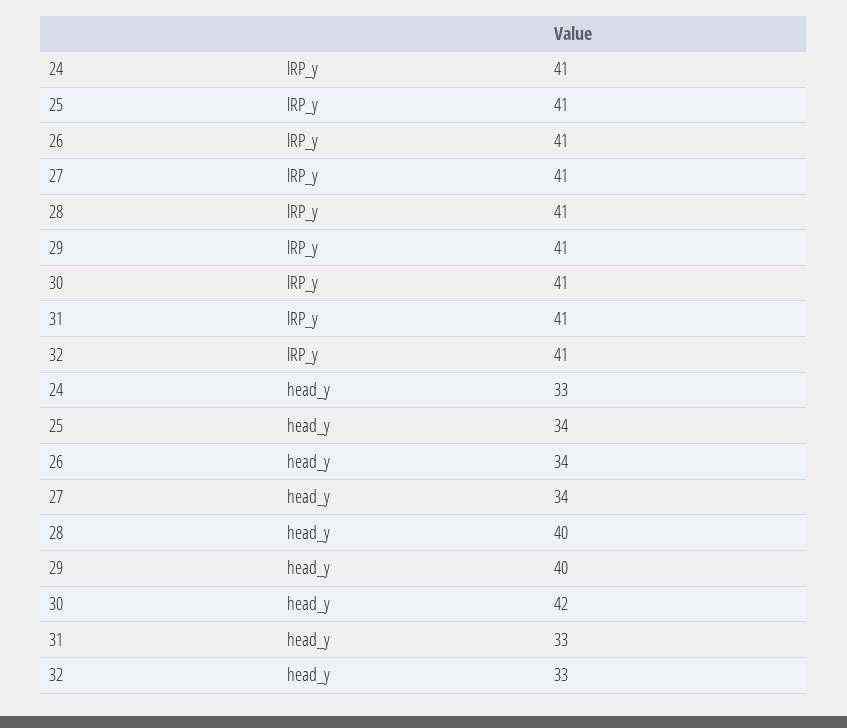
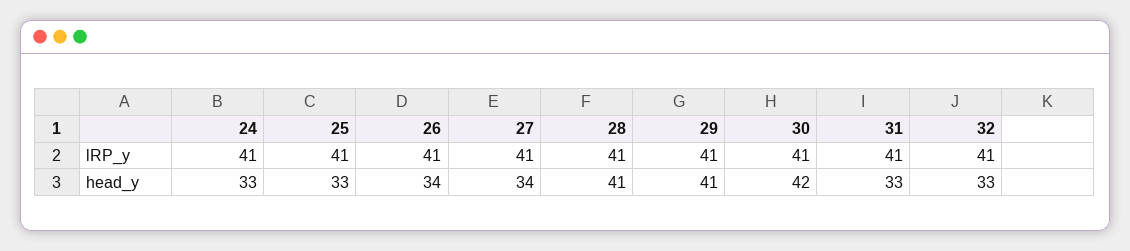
  {
    "24": {
      "lRP_y": 41,
      "head_y": 33
    },
    "25": {
      "lRP_y": 41,
-     "head_y": 34
+     "head_y": 33
    },
    "26": {
      "lRP_y": 41,
      "head_y": 34
    },
    "27": {
      "lRP_y": 41,
      "head_y": 34
    },
    "28": {
      "lRP_y": 41,
-     "head_y": 40
+     "head_y": 41
    },
    "29": {
      "lRP_y": 41,
-     "head_y": 40
+     "head_y": 41
    },
    "30": {
      "lRP_y": 41,
      "head_y": 42
    },
    "31": {
      "lRP_y": 41,
      "head_y": 33
    },
    "32": {
      "lRP_y": 41,
      "head_y": 33
    }
  }

